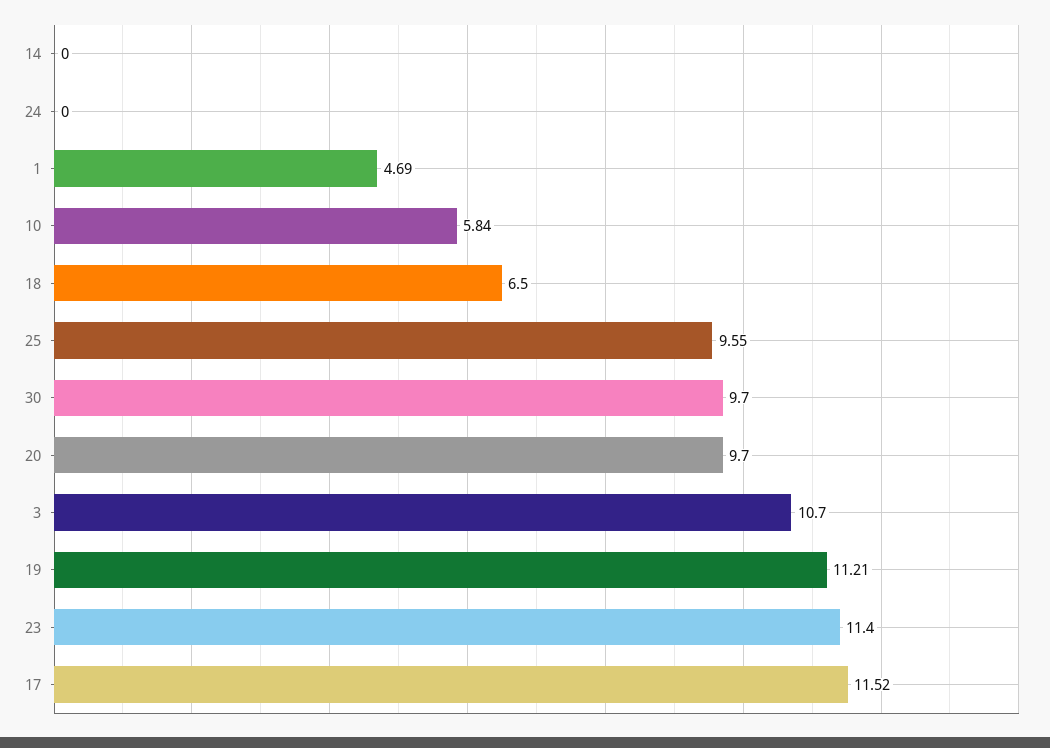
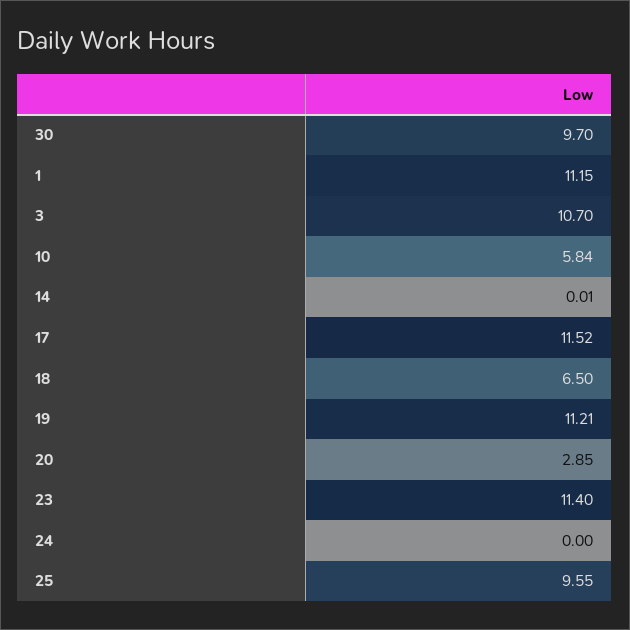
  {
-   "14": 0,
+   "14": 0.01,
    "24": 0,
-   "1": 4.69,
+   "1": 11.15,
    "10": 5.84,
    "18": 6.5,
    "25": 9.55,
    "30": 9.7,
-   "20": 9.7,
+   "20": 2.85,
    "3": 10.7,
    "19": 11.21,
    "23": 11.4,
    "17": 11.52
  }

